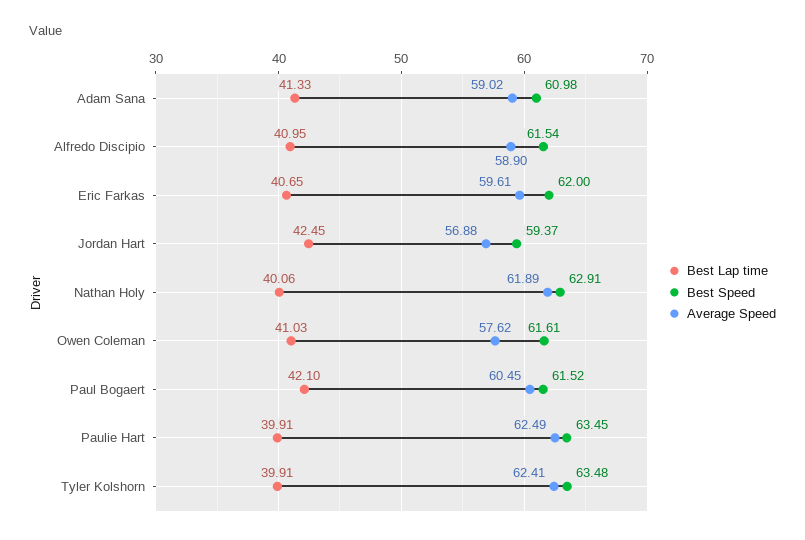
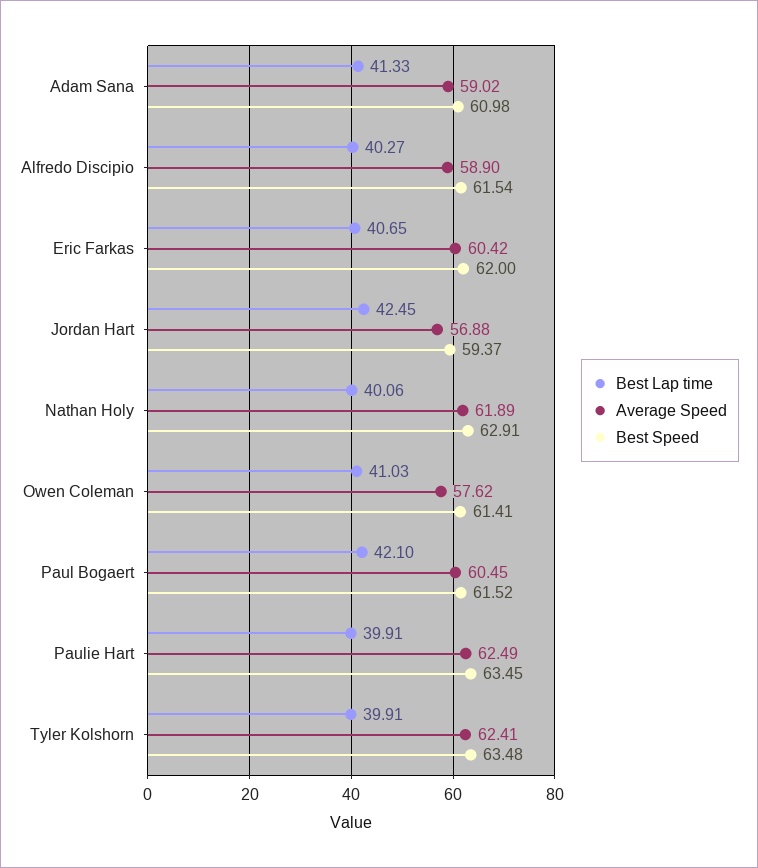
  {
    "Best Lap time": {
      "Adam Sana": 41.33,
-     "Alfredo Discipio": 40.95,
+     "Alfredo Discipio": 40.27,
      "Eric Farkas": 40.65,
      "Jordan Hart": 42.45,
      "Nathan Holy": 40.06,
      "Owen Coleman": 41.03,
      "Paul Bogaert": 42.1,
      "Paulie Hart": 39.91,
      "Tyler Kolshorn": 39.91
    },
    "Best Speed": {
      "Adam Sana": 60.98,
      "Alfredo Discipio": 61.54,
      "Eric Farkas": 62,
      "Jordan Hart": 59.37,
      "Nathan Holy": 62.91,
-     "Owen Coleman": 61.61,
+     "Owen Coleman": 61.41,
      "Paul Bogaert": 61.52,
      "Paulie Hart": 63.45,
      "Tyler Kolshorn": 63.48
    },
    "Average Speed": {
      "Adam Sana": 59.02,
      "Alfredo Discipio": 58.9,
-     "Eric Farkas": 59.61,
+     "Eric Farkas": 60.42,
      "Jordan Hart": 56.88,
      "Nathan Holy": 61.89,
      "Owen Coleman": 57.62,
      "Paul Bogaert": 60.45,
      "Paulie Hart": 62.49,
      "Tyler Kolshorn": 62.41
    }
  }

